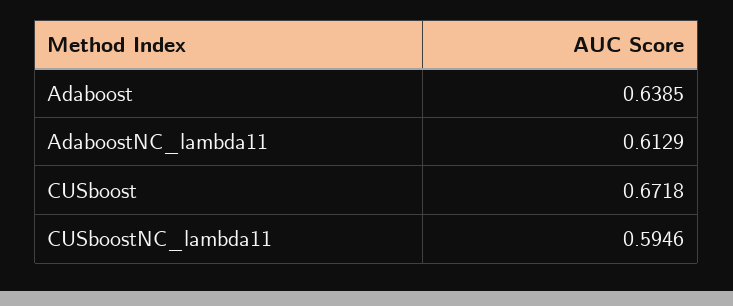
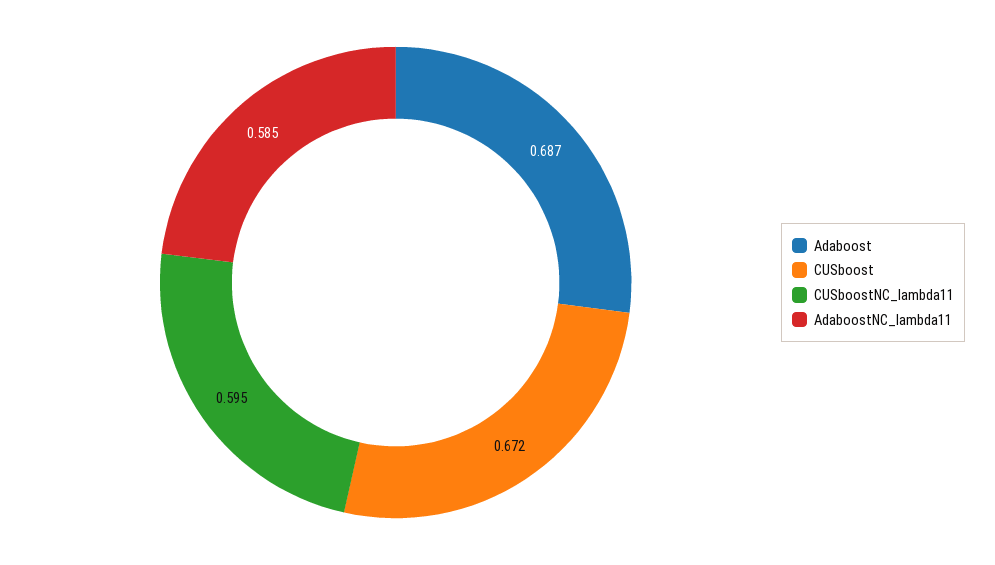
  {
-   "Adaboost": 0.6385,
+   "Adaboost": 0.687,
-   "AdaboostNC_lambda11": 0.6129,
+   "AdaboostNC_lambda11": 0.585,
    "CUSboost": 0.6718,
    "CUSboostNC_lambda11": 0.5946
  }

